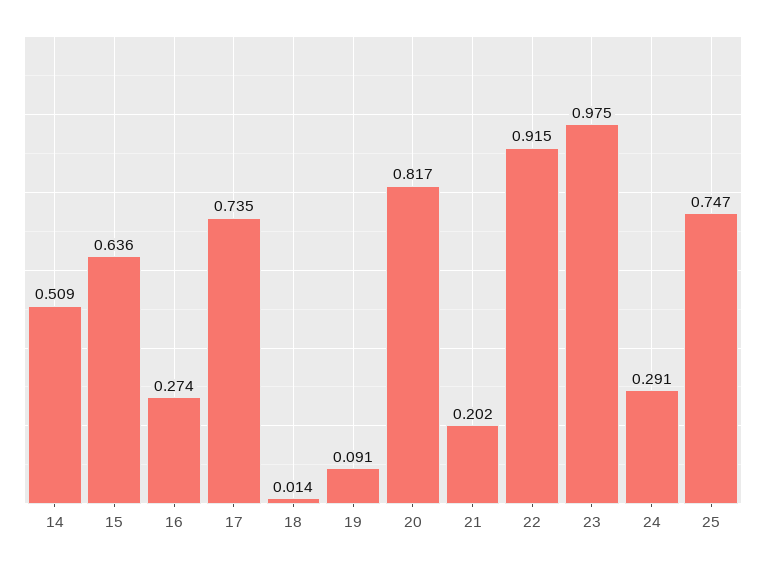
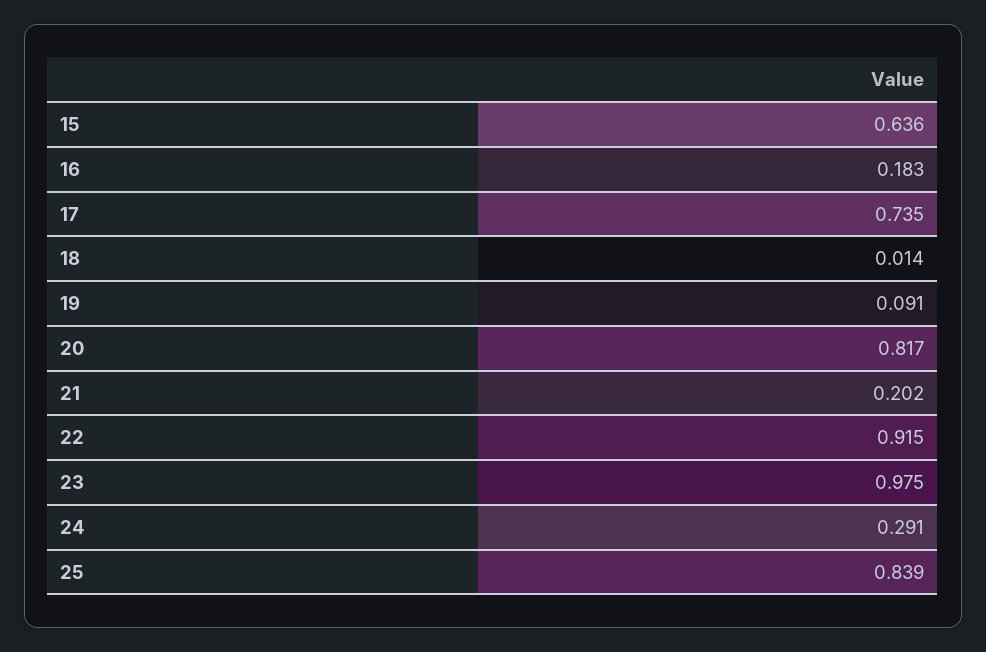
  {
-   "14": 0.509,
    "15": 0.636,
-   "16": 0.274,
+   "16": 0.183,
    "17": 0.735,
    "18": 0.014,
    "19": 0.091,
    "20": 0.817,
    "21": 0.202,
    "22": 0.915,
    "23": 0.975,
    "24": 0.291,
-   "25": 0.747
+   "25": 0.839
  }

